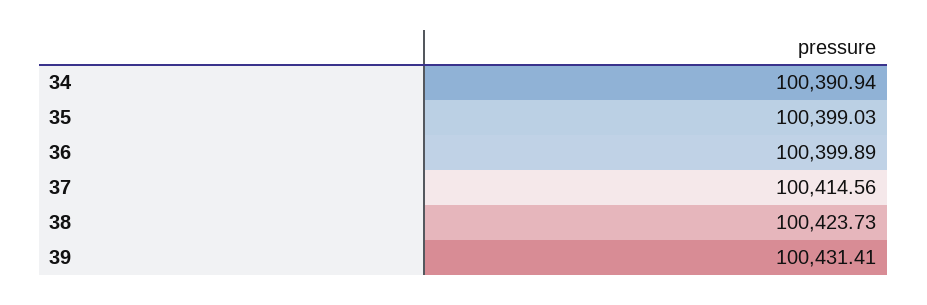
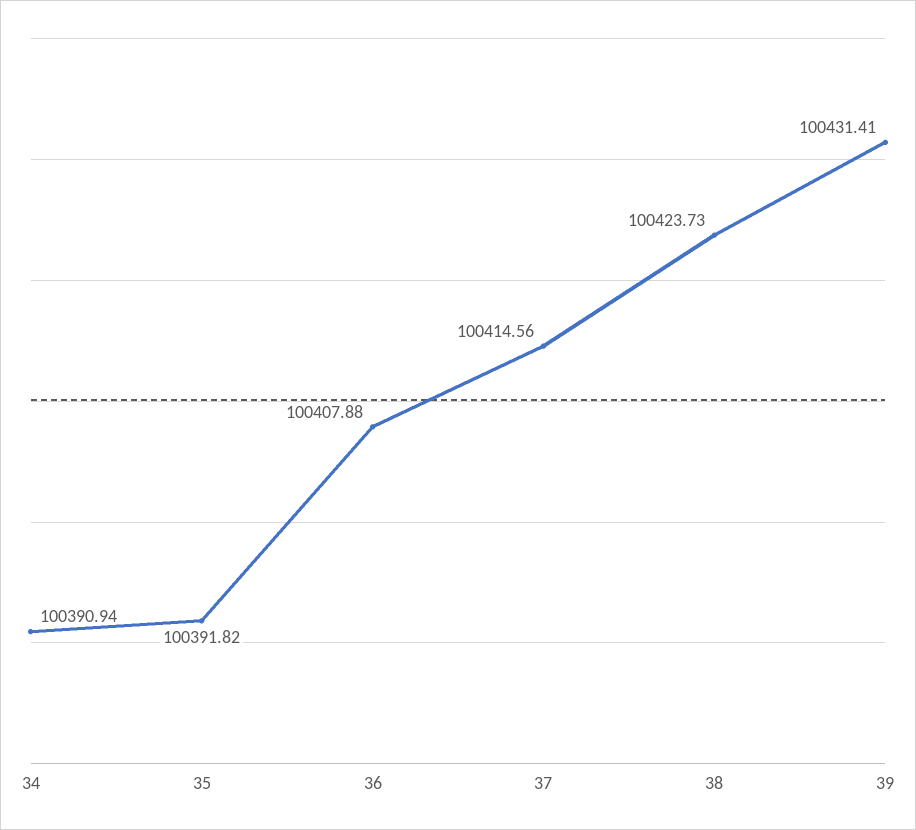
  {
    "34": 100390.94,
-   "35": 100399.03,
+   "35": 100391.82,
-   "36": 100399.89,
+   "36": 100407.88,
    "37": 100414.56,
    "38": 100423.73,
    "39": 100431.41
  }

